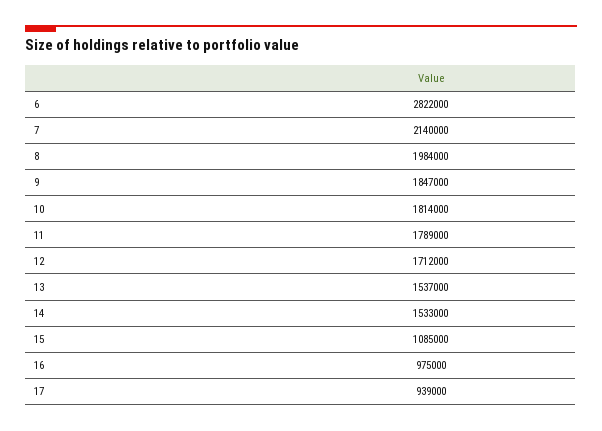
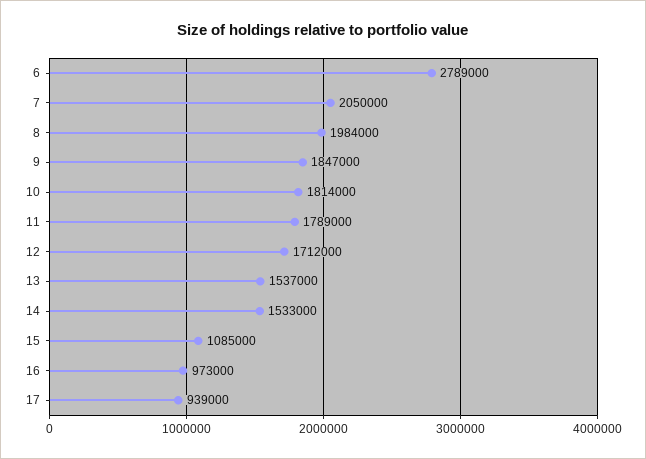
  {
-   "6": 2822000,
+   "6": 2789000,
-   "7": 2140000,
+   "7": 2050000,
    "8": 1984000,
    "9": 1847000,
    "10": 1814000,
    "11": 1789000,
    "12": 1712000,
    "13": 1537000,
    "14": 1533000,
    "15": 1085000,
-   "16": 975000,
+   "16": 973000,
    "17": 939000
  }

